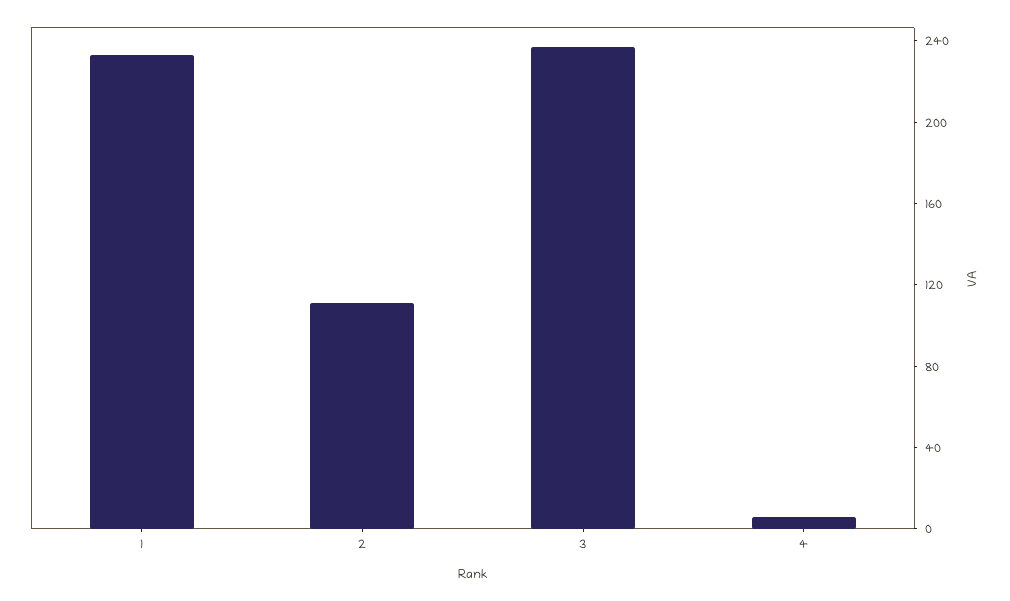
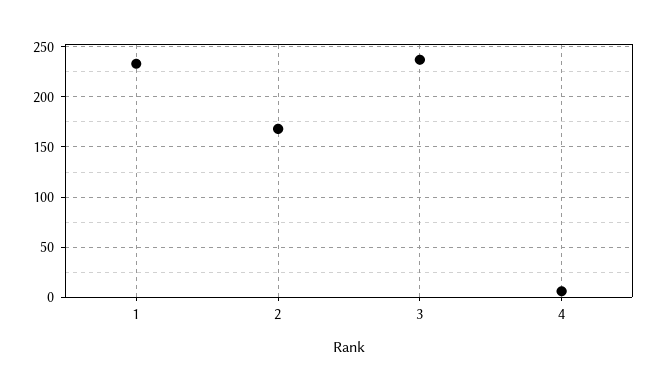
  {
    "1": 230,
-   "2": 110,
+   "2": 170,
    "3": 240,
    "4": 10
  }

